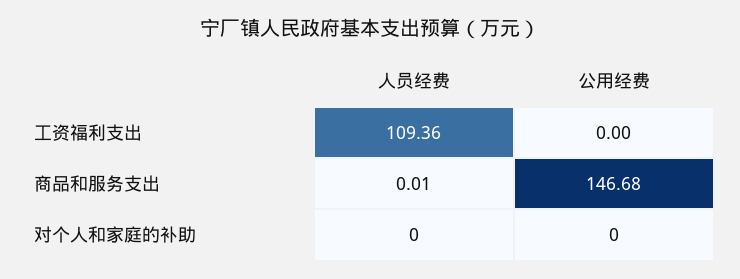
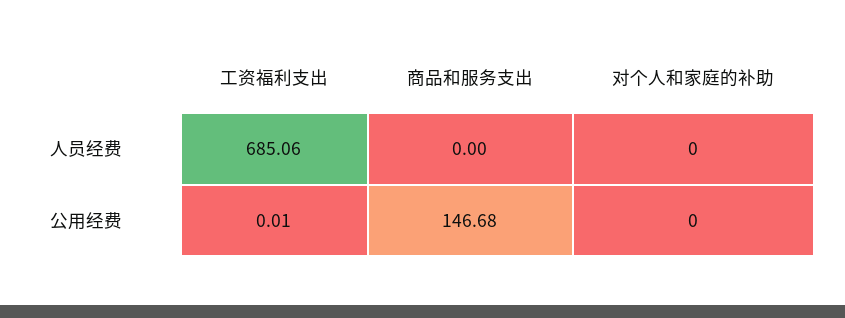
  {
    "人员经费": {
-     "工资福利支出": 109.36,
+     "工资福利支出": 685.06,
-     "商品和服务支出": 0.01,
+     "商品和服务支出": 0,
      "对个人和家庭的补助": 0
    },
    "公用经费": {
-     "工资福利支出": 0,
+     "工资福利支出": 0.01,
      "商品和服务支出": 146.68,
      "对个人和家庭的补助": 0
    }
  }

